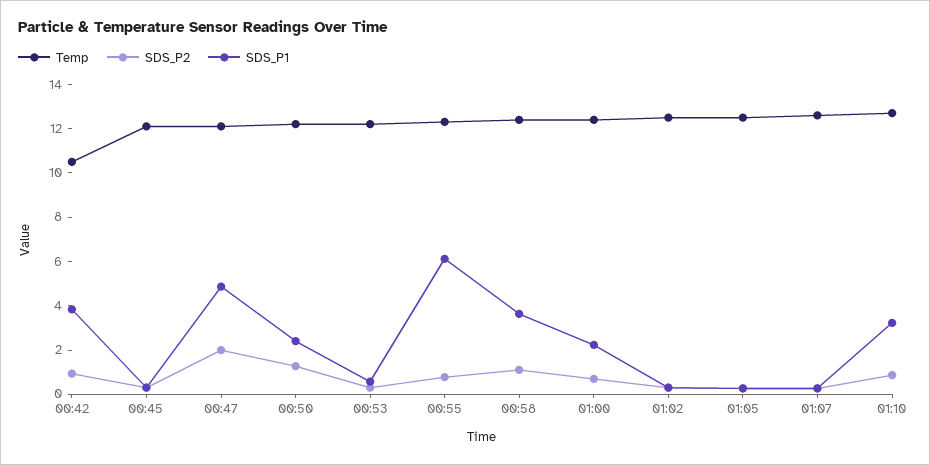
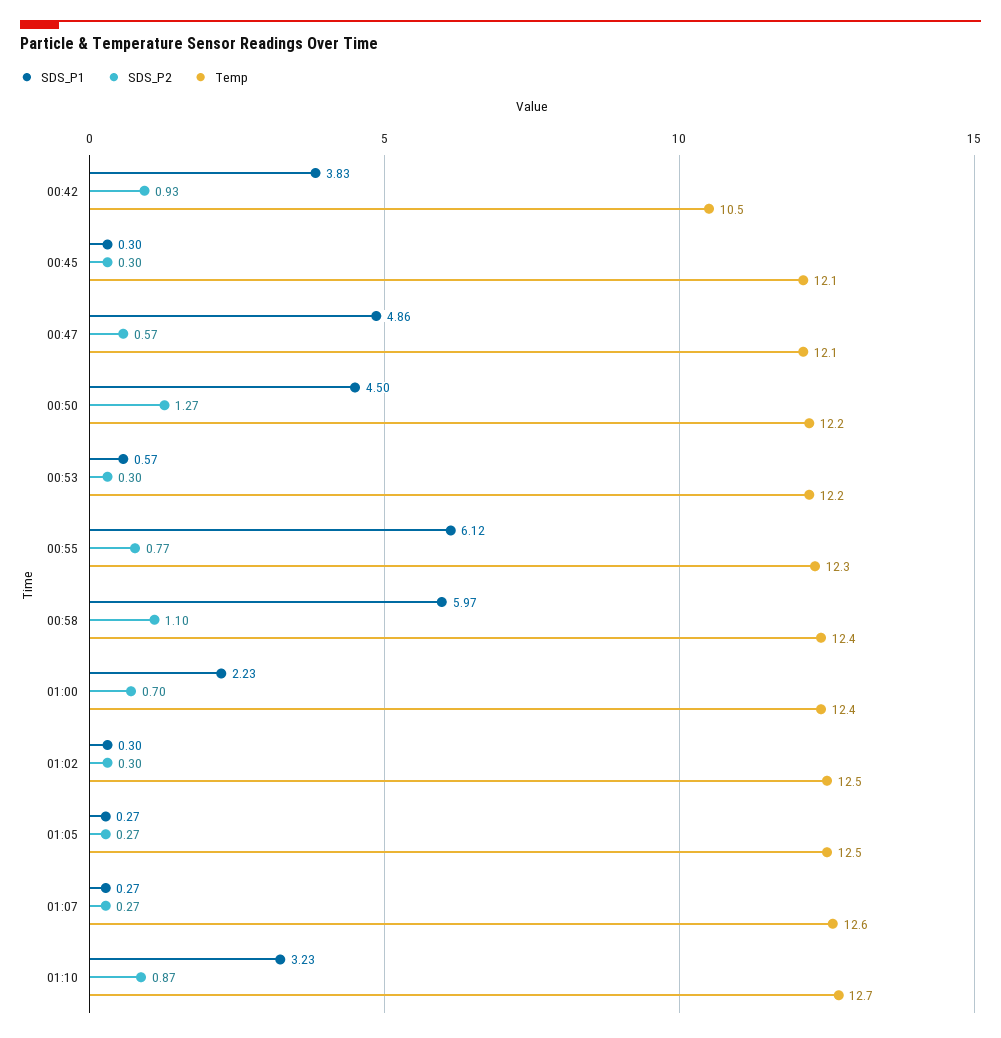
  {
    "Temp": {
      "00:42": 10.5,
      "00:45": 12.1,
      "00:47": 12.1,
      "00:50": 12.2,
      "00:53": 12.2,
      "00:55": 12.3,
      "00:58": 12.4,
      "01:00": 12.4,
      "01:02": 12.5,
      "01:05": 12.5,
      "01:07": 12.6,
      "01:10": 12.7
    },
    "SDS_P2": {
      "00:42": 0.93,
      "00:45": 0.3,
-     "00:47": 2,
+     "00:47": 0.57,
      "00:50": 1.27,
      "00:53": 0.3,
      "00:55": 0.77,
      "00:58": 1.1,
      "01:00": 0.7,
      "01:02": 0.3,
      "01:05": 0.27,
      "01:07": 0.27,
      "01:10": 0.87
    },
    "SDS_P1": {
      "00:42": 3.83,
      "00:45": 0.3,
      "00:47": 4.86,
-     "00:50": 2.5,
+     "00:50": 4.5,
      "00:53": 0.57,
      "00:55": 6.12,
-     "00:58": 3.5,
+     "00:58": 5.97,
      "01:00": 2.23,
      "01:02": 0.3,
      "01:05": 0.27,
      "01:07": 0.27,
      "01:10": 3.23
    }
  }

